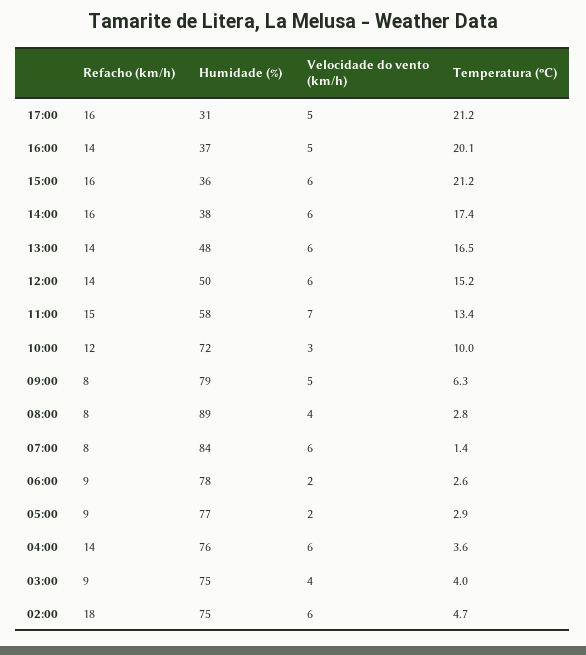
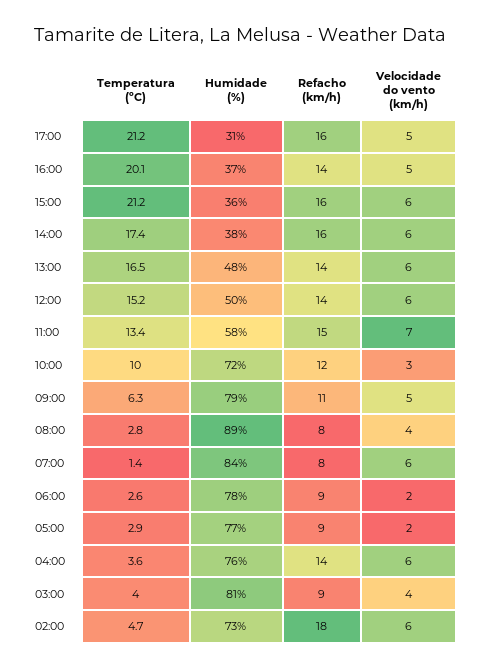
  {
    "Refacho (km/h)": {
      "17:00": 16,
      "16:00": 14,
      "15:00": 16,
      "14:00": 16,
      "13:00": 14,
      "12:00": 14,
      "11:00": 15,
      "10:00": 12,
-     "09:00": 8,
+     "09:00": 11,
      "08:00": 8,
      "07:00": 8,
      "06:00": 9,
      "05:00": 9,
      "04:00": 14,
      "03:00": 9,
      "02:00": 18
    },
    "Humidade (%)": {
      "17:00": 31,
      "16:00": 37,
      "15:00": 36,
      "14:00": 38,
      "13:00": 48,
      "12:00": 50,
      "11:00": 58,
      "10:00": 72,
      "09:00": 79,
      "08:00": 89,
      "07:00": 84,
      "06:00": 78,
      "05:00": 77,
      "04:00": 76,
-     "03:00": 75,
+     "03:00": 81,
-     "02:00": 75
+     "02:00": 73
    },
    "Velocidade do vento (km/h)": {
      "17:00": 5,
      "16:00": 5,
      "15:00": 6,
      "14:00": 6,
      "13:00": 6,
      "12:00": 6,
      "11:00": 7,
      "10:00": 3,
      "09:00": 5,
      "08:00": 4,
      "07:00": 6,
      "06:00": 2,
      "05:00": 2,
      "04:00": 6,
      "03:00": 4,
      "02:00": 6
    },
    "Temperatura (ºC)": {
      "17:00": 21.2,
      "16:00": 20.1,
      "15:00": 21.2,
      "14:00": 17.4,
      "13:00": 16.5,
      "12:00": 15.2,
      "11:00": 13.4,
      "10:00": 10,
      "09:00": 6.3,
      "08:00": 2.8,
      "07:00": 1.4,
      "06:00": 2.6,
      "05:00": 2.9,
      "04:00": 3.6,
      "03:00": 4,
      "02:00": 4.7
    }
  }

